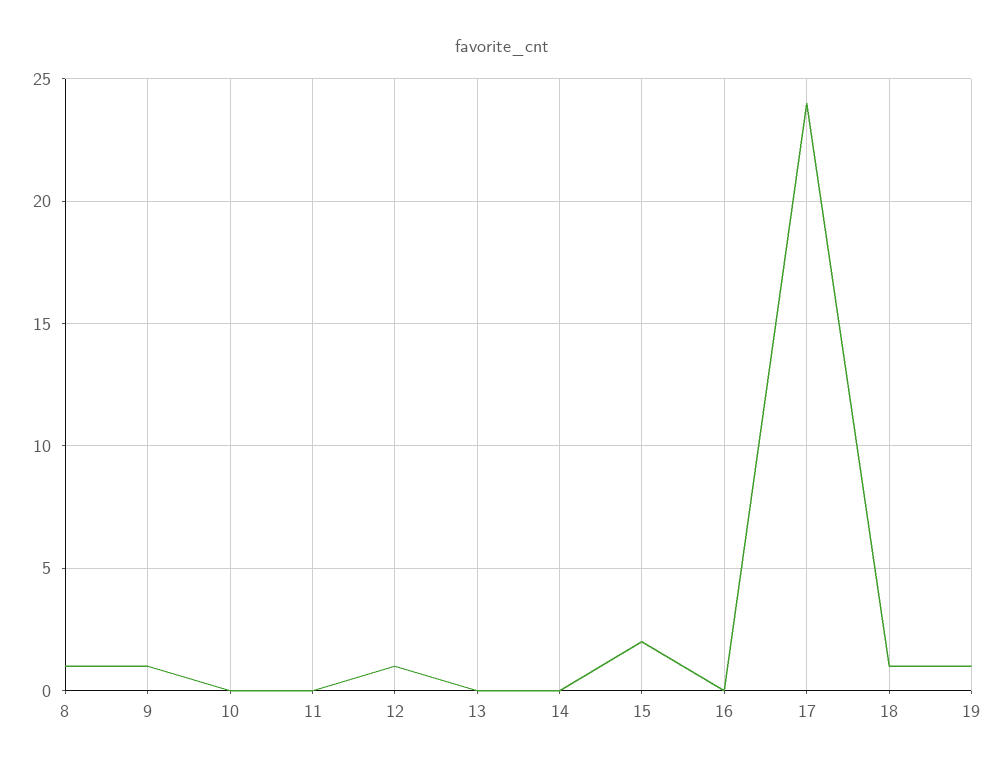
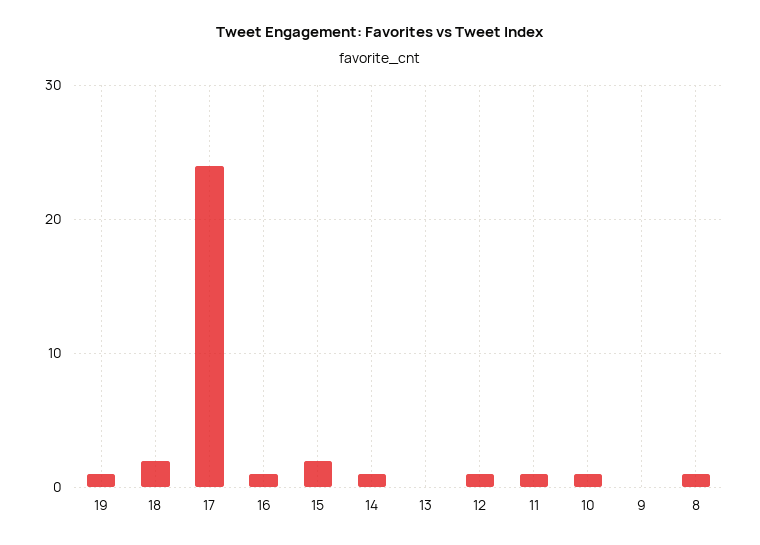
  {
    "8": 1,
-   "9": 1,
+   "9": 0,
-   "10": 0,
+   "10": 1,
-   "11": 0,
+   "11": 1,
    "12": 1,
    "13": 0,
-   "14": 0,
+   "14": 1,
    "15": 2,
-   "16": 0,
+   "16": 1,
    "17": 24,
-   "18": 1,
+   "18": 2,
    "19": 1
  }

